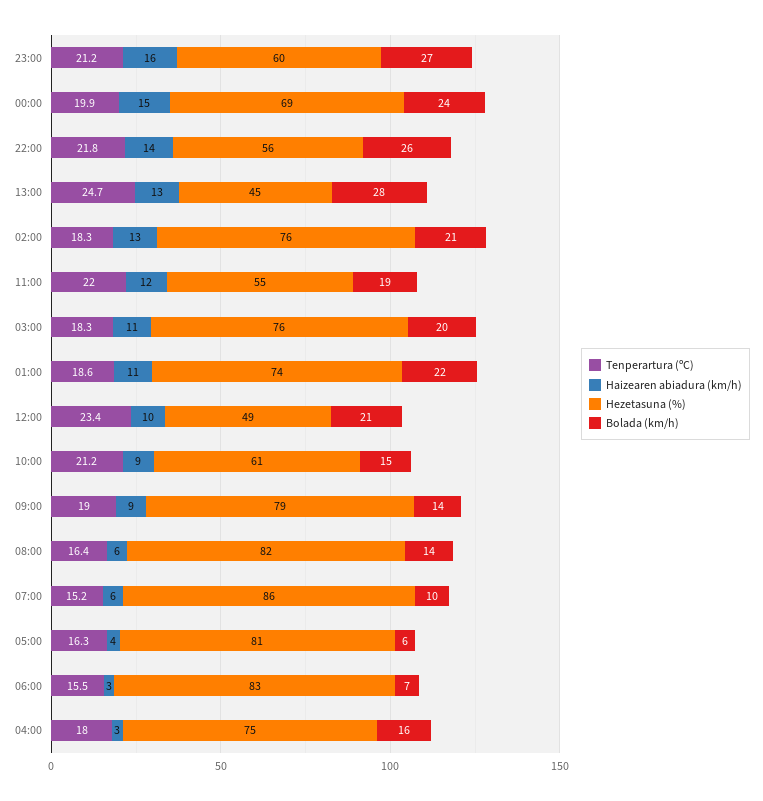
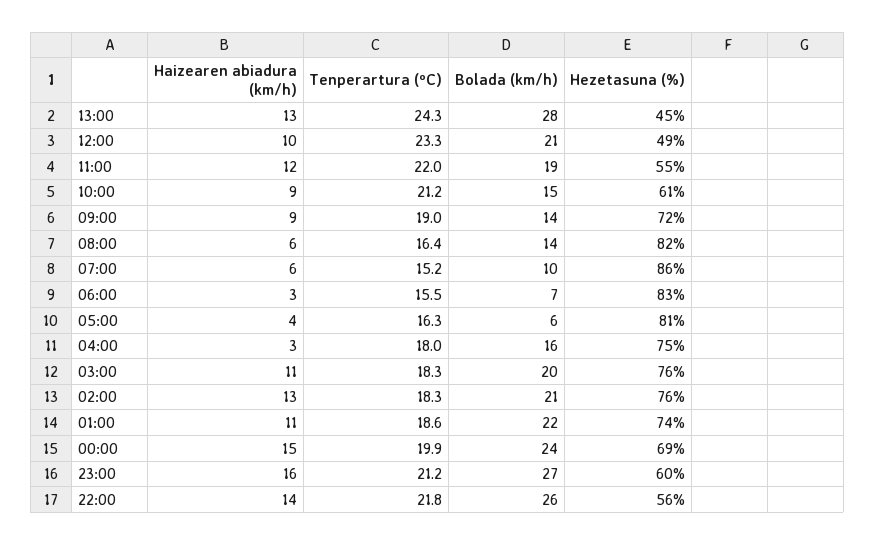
  {
    "Tenperartura (ºC)": {
      "23:00": 21.2,
      "00:00": 19.9,
      "22:00": 21.8,
-     "13:00": 24.7,
+     "13:00": 24.3,
      "02:00": 18.3,
      "11:00": 22,
      "03:00": 18.3,
      "01:00": 18.6,
-     "12:00": 23.4,
+     "12:00": 23.3,
      "10:00": 21.2,
      "09:00": 19,
      "08:00": 16.4,
      "07:00": 15.2,
      "05:00": 16.3,
      "06:00": 15.5,
      "04:00": 18
    },
    "Haizearen abiadura (km/h)": {
      "23:00": 16,
      "00:00": 15,
      "22:00": 14,
      "13:00": 13,
      "02:00": 13,
      "11:00": 12,
      "03:00": 11,
      "01:00": 11,
      "12:00": 10,
      "10:00": 9,
      "09:00": 9,
      "08:00": 6,
      "07:00": 6,
      "05:00": 4,
      "06:00": 3,
      "04:00": 3
    },
    "Hezetasuna (%)": {
      "23:00": 60,
      "00:00": 69,
      "22:00": 56,
      "13:00": 45,
      "02:00": 76,
      "11:00": 55,
      "03:00": 76,
      "01:00": 74,
      "12:00": 49,
      "10:00": 61,
-     "09:00": 79,
+     "09:00": 72,
      "08:00": 82,
      "07:00": 86,
      "05:00": 81,
      "06:00": 83,
      "04:00": 75
    },
    "Bolada (km/h)": {
      "23:00": 27,
      "00:00": 24,
      "22:00": 26,
      "13:00": 28,
      "02:00": 21,
      "11:00": 19,
      "03:00": 20,
      "01:00": 22,
      "12:00": 21,
      "10:00": 15,
      "09:00": 14,
      "08:00": 14,
      "07:00": 10,
      "05:00": 6,
      "06:00": 7,
      "04:00": 16
    }
  }

